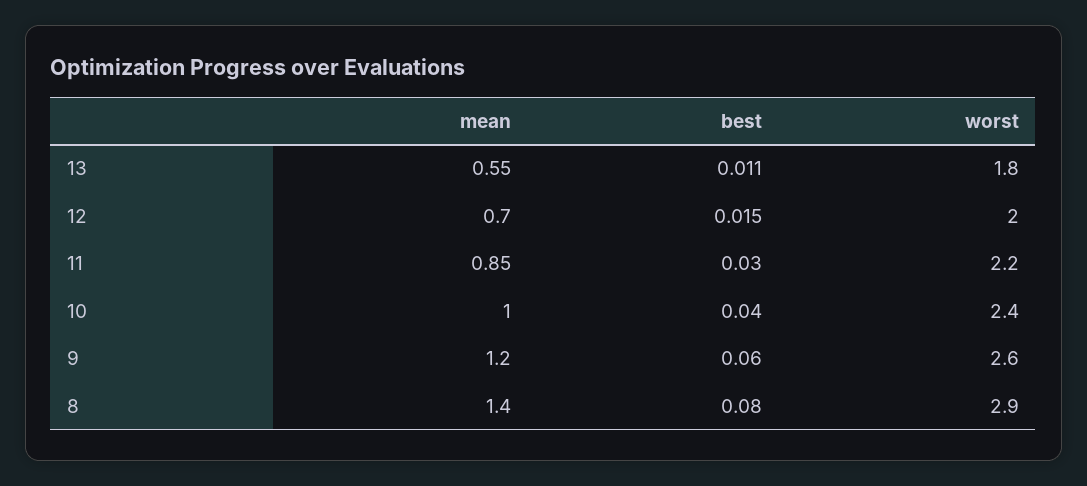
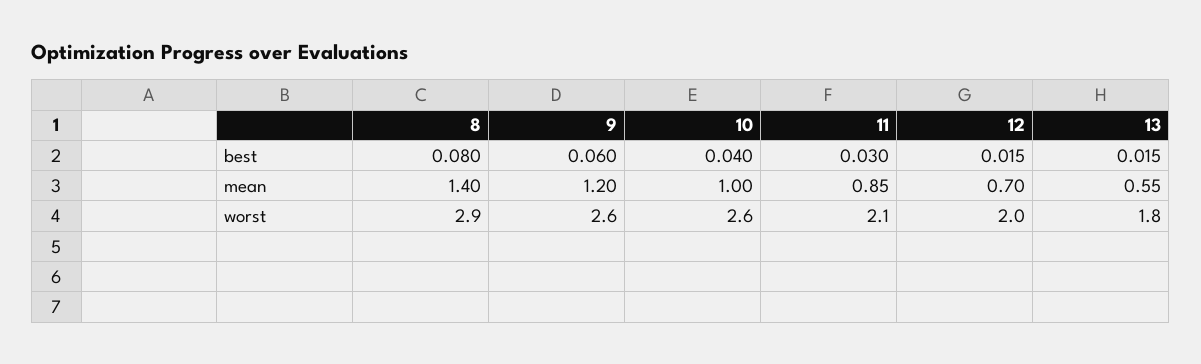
  {
    "mean": {
      "13": 0.55,
      "12": 0.7,
      "11": 0.85,
      "10": 1,
      "9": 1.2,
      "8": 1.4
    },
    "best": {
-     "13": 0.011,
+     "13": 0.015,
      "12": 0.015,
      "11": 0.03,
      "10": 0.04,
      "9": 0.06,
      "8": 0.08
    },
    "worst": {
      "13": 1.8,
      "12": 2,
-     "11": 2.2,
+     "11": 2.1,
-     "10": 2.4,
+     "10": 2.6,
      "9": 2.6,
      "8": 2.9
    }
  }

